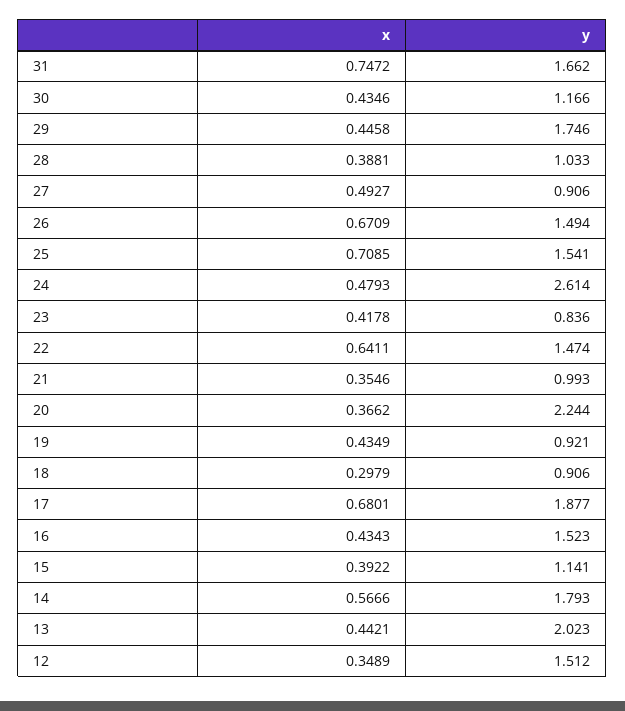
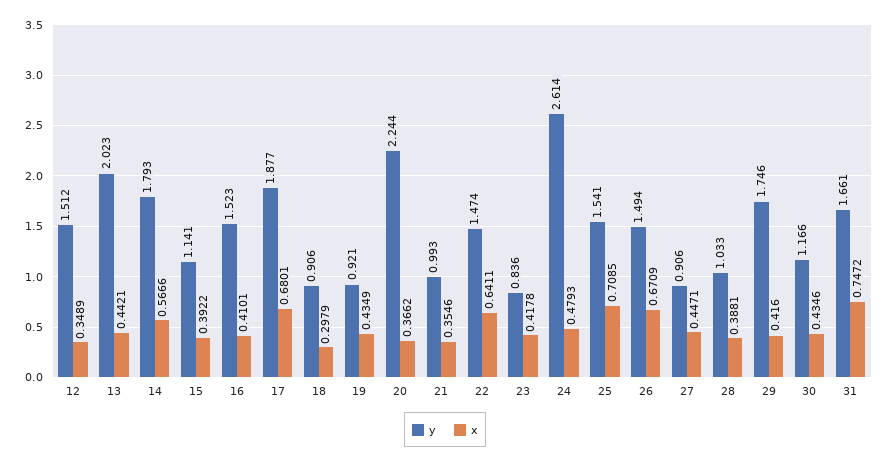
  {
    "x": {
      "31": 0.7472,
      "30": 0.4346,
-     "29": 0.4458,
+     "29": 0.416,
      "28": 0.3881,
-     "27": 0.4927,
+     "27": 0.4471,
      "26": 0.6709,
      "25": 0.7085,
      "24": 0.4793,
      "23": 0.4178,
      "22": 0.6411,
      "21": 0.3546,
      "20": 0.3662,
      "19": 0.4349,
      "18": 0.2979,
      "17": 0.6801,
-     "16": 0.4343,
+     "16": 0.4101,
      "15": 0.3922,
      "14": 0.5666,
      "13": 0.4421,
      "12": 0.3489
    },
    "y": {
-     "31": 1.662,
+     "31": 1.661,
      "30": 1.166,
      "29": 1.746,
      "28": 1.033,
      "27": 0.906,
      "26": 1.494,
      "25": 1.541,
      "24": 2.614,
      "23": 0.836,
      "22": 1.474,
      "21": 0.993,
      "20": 2.244,
      "19": 0.921,
      "18": 0.906,
      "17": 1.877,
      "16": 1.523,
      "15": 1.141,
      "14": 1.793,
      "13": 2.023,
      "12": 1.512
    }
  }

